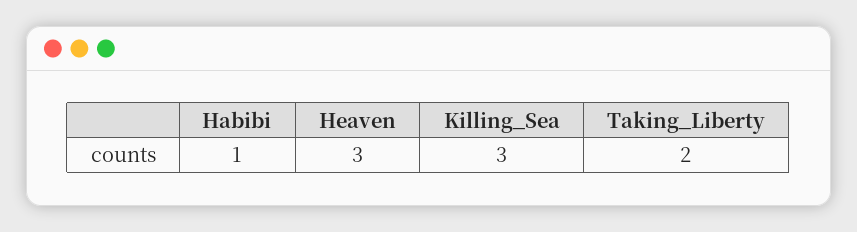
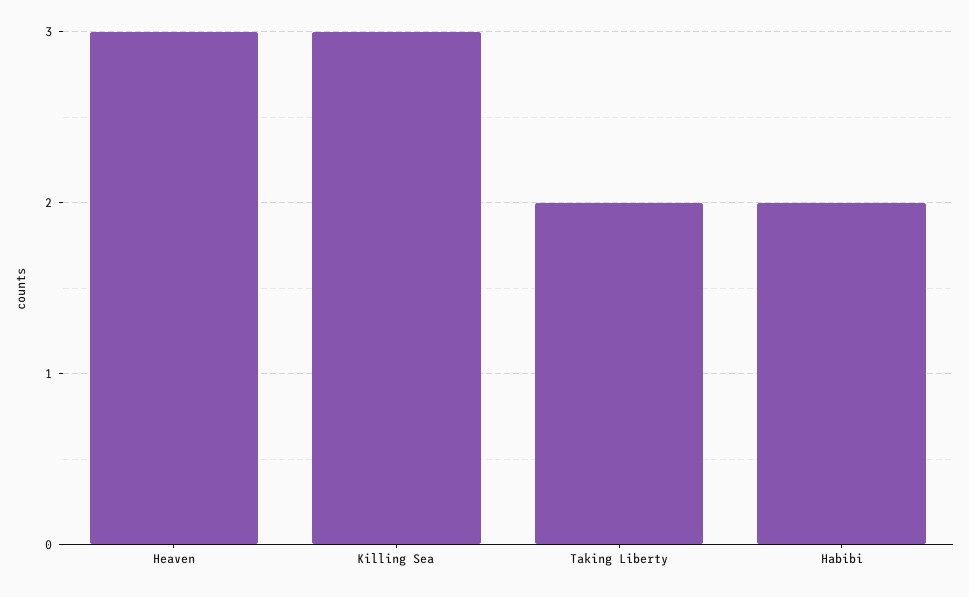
  {
-   "Habibi": 1,
+   "Habibi": 2,
    "Heaven": 3,
    "Killing_Sea": 3,
    "Taking_Liberty": 2
  }

